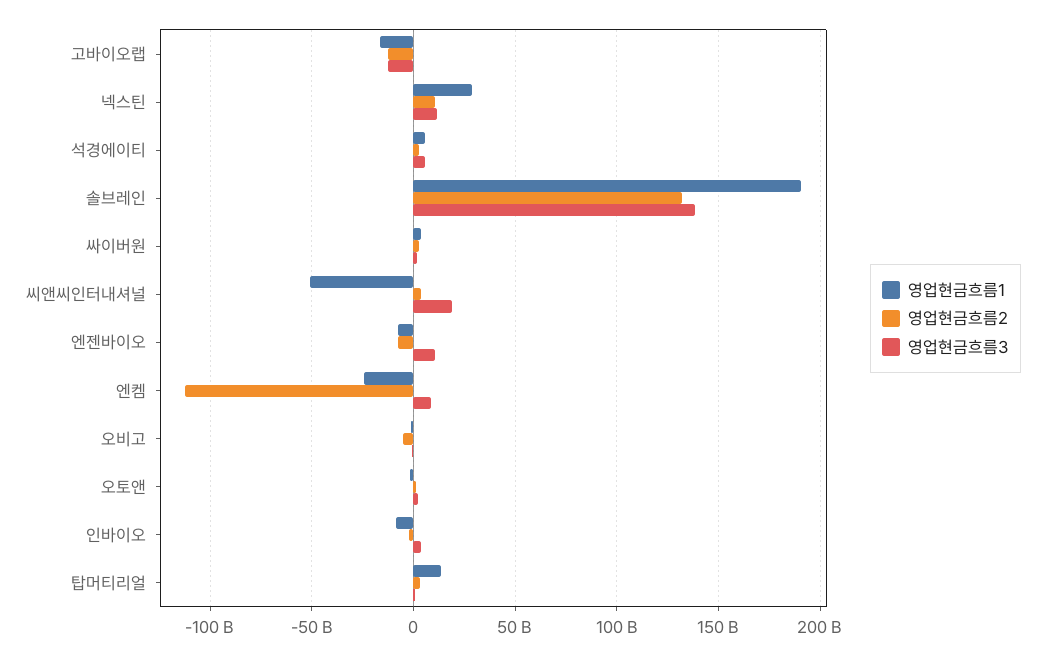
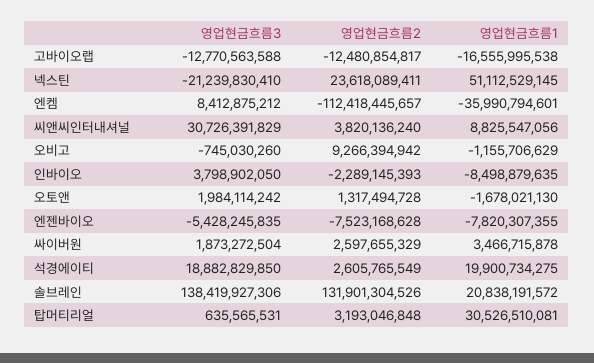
  {
    "영업현금흐름1": {
      "고바이오랩": -16555995538,
-     "넥스틴": 30000000000,
+     "넥스틴": 51112529145,
-     "석경에이티": 5000000000,
+     "석경에이티": 19900734275,
-     "솔브레인": 190000000000,
+     "솔브레인": 20838191572,
      "싸이버원": 3466715878,
-     "씨앤씨인터내셔널": -50000000000,
+     "씨앤씨인터내셔널": 8825547056,
      "엔젠바이오": -7820307355,
-     "엔켐": -25000000000,
+     "엔켐": -35990794601,
      "오비고": -1155706629,
      "오토앤": -1678021130,
      "인바이오": -8498879635,
-     "탑머티리얼": 15000000000
+     "탑머티리얼": 30526510081
    },
    "영업현금흐름2": {
      "고바이오랩": -12480854817,
-     "넥스틴": 10000000000,
+     "넥스틴": 23618089411,
      "석경에이티": 2605765549,
      "솔브레인": 131901304526,
      "싸이버원": 2597655329,
      "씨앤씨인터내셔널": 3820136240,
      "엔젠바이오": -7523168628,
      "엔켐": -112418445657,
-     "오비고": -5000000000,
+     "오비고": 9266394942,
      "오토앤": 1317494728,
      "인바이오": -2289145393,
      "탑머티리얼": 3193046848
    },
    "영업현금흐름3": {
      "고바이오랩": -12770563588,
-     "넥스틴": 10000000000,
+     "넥스틴": -21239830410,
-     "석경에이티": 5000000000,
+     "석경에이티": 18882829850,
      "솔브레인": 138419927306,
      "싸이버원": 1873272504,
-     "씨앤씨인터내셔널": 20000000000,
+     "씨앤씨인터내셔널": 30726391829,
-     "엔젠바이오": 10000000000,
+     "엔젠바이오": -5428245835,
      "엔켐": 8412875212,
      "오비고": -745030260,
      "오토앤": 1984114242,
      "인바이오": 3798902050,
      "탑머티리얼": 635565531
    }
  }

